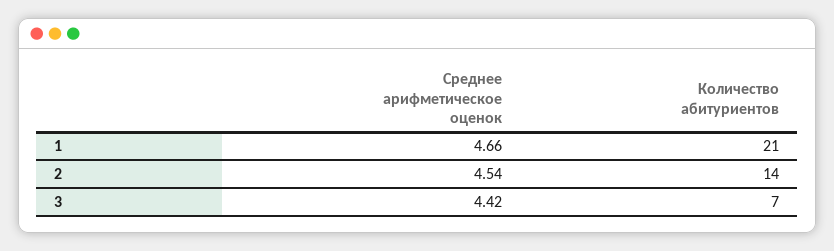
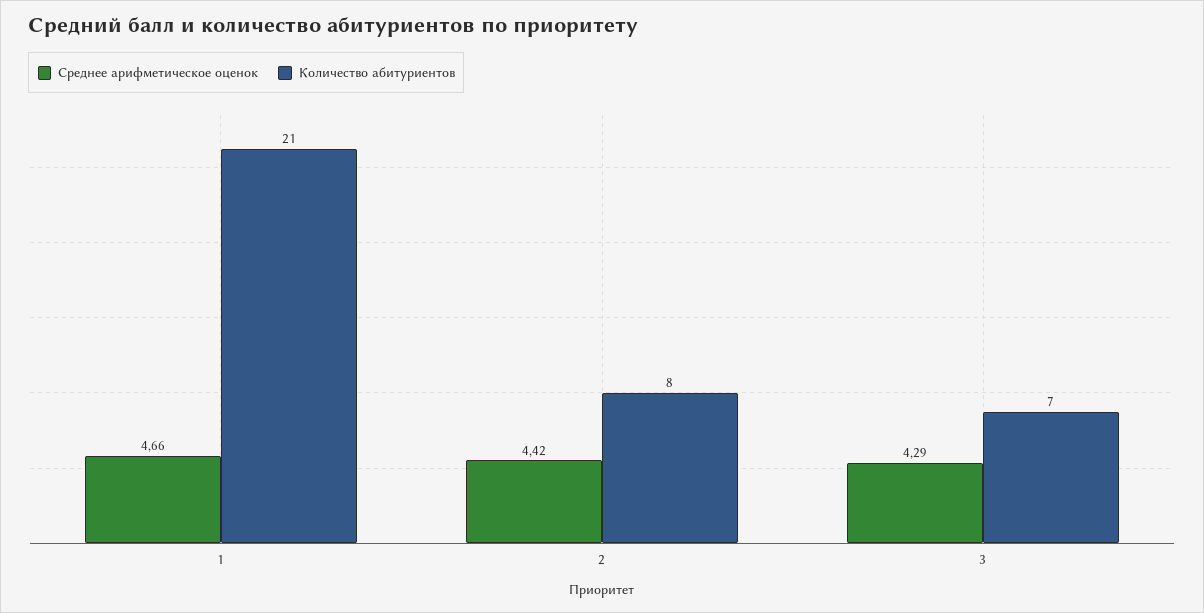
  {
    "Среднее арифметическое оценок": {
      "1": 4.66,
-     "2": 4.54,
+     "2": 4.42,
-     "3": 4.42
+     "3": 4.29
    },
    "Количество абитуриентов": {
      "1": 21,
-     "2": 14,
+     "2": 8,
      "3": 7
    }
  }

